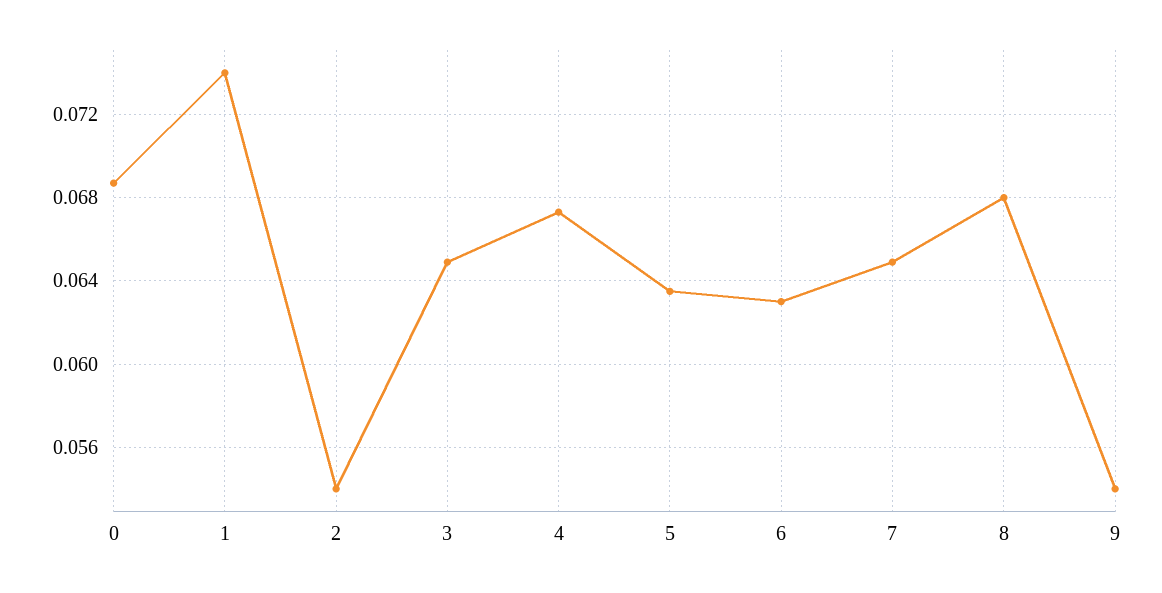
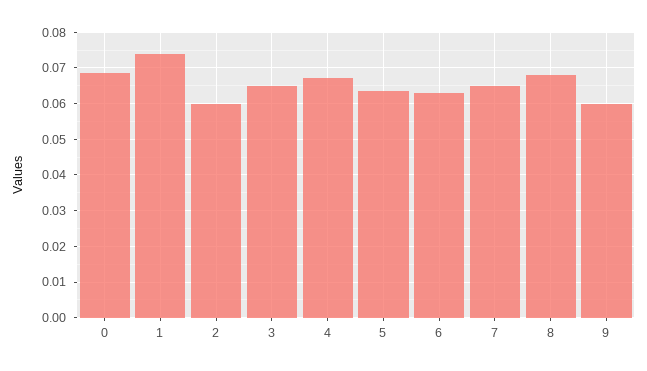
  {
    "0": 0.0685,
    "1": 0.074,
-   "2": 0.054,
+   "2": 0.06,
    "3": 0.065,
    "4": 0.0675,
    "5": 0.0635,
    "6": 0.063,
    "7": 0.065,
    "8": 0.068,
-   "9": 0.054
+   "9": 0.06
  }

